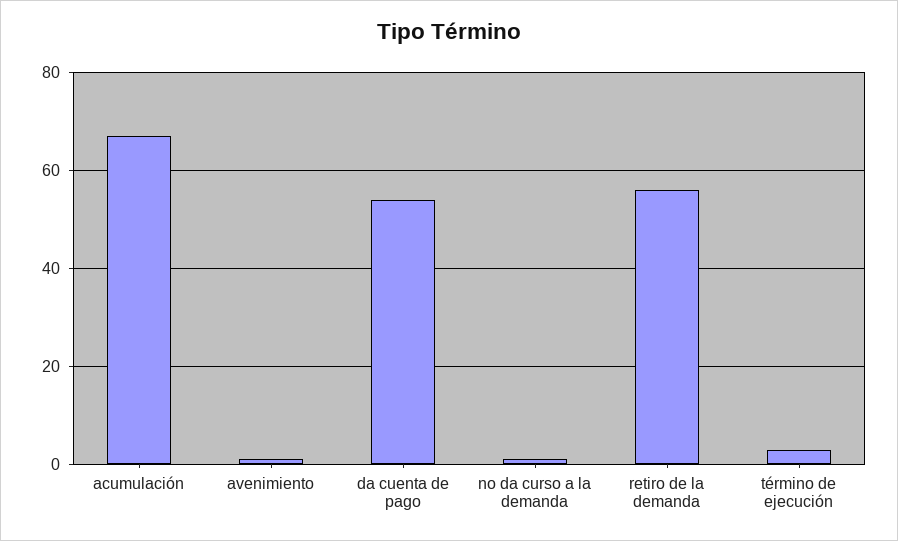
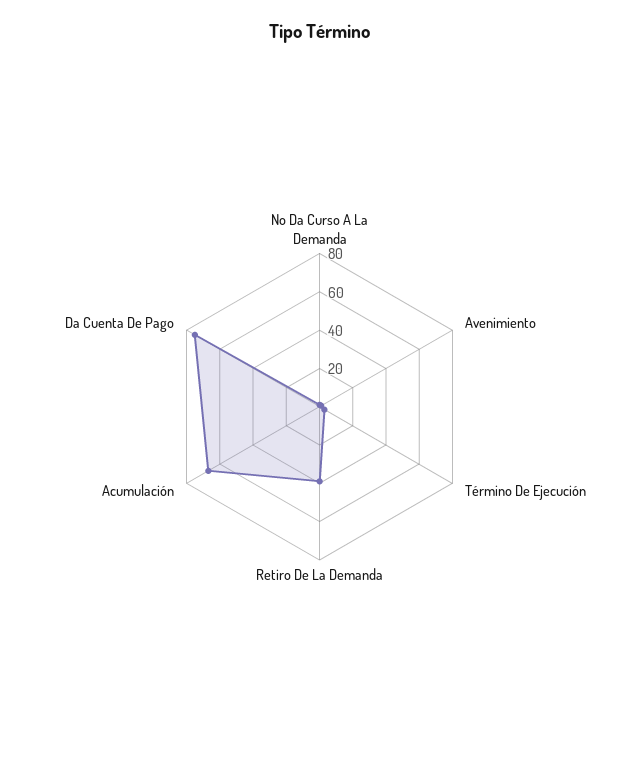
  {
    "acumulación": 65,
    "avenimiento": 0,
-   "da cuenta de pago": 55,
+   "da cuenta de pago": 75,
    "no da curso a la demanda": 0,
-   "retiro de la demanda": 55,
+   "retiro de la demanda": 40,
    "término de ejecución": 5
  }

